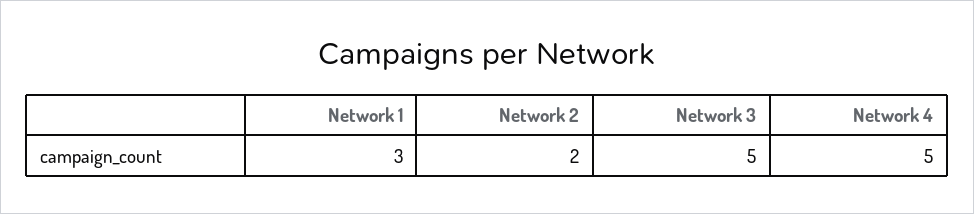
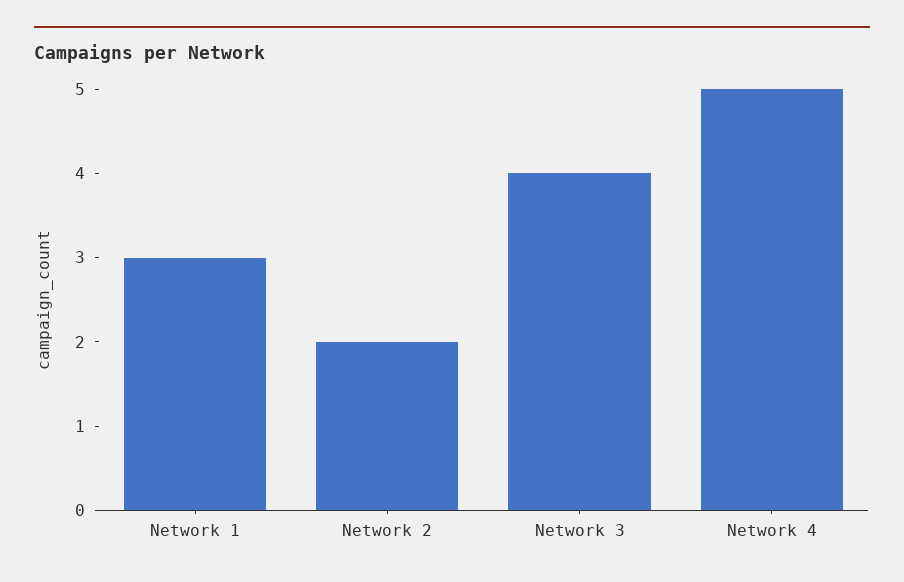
  {
    "Network 1": 3,
    "Network 2": 2,
-   "Network 3": 5,
+   "Network 3": 4,
    "Network 4": 5
  }

